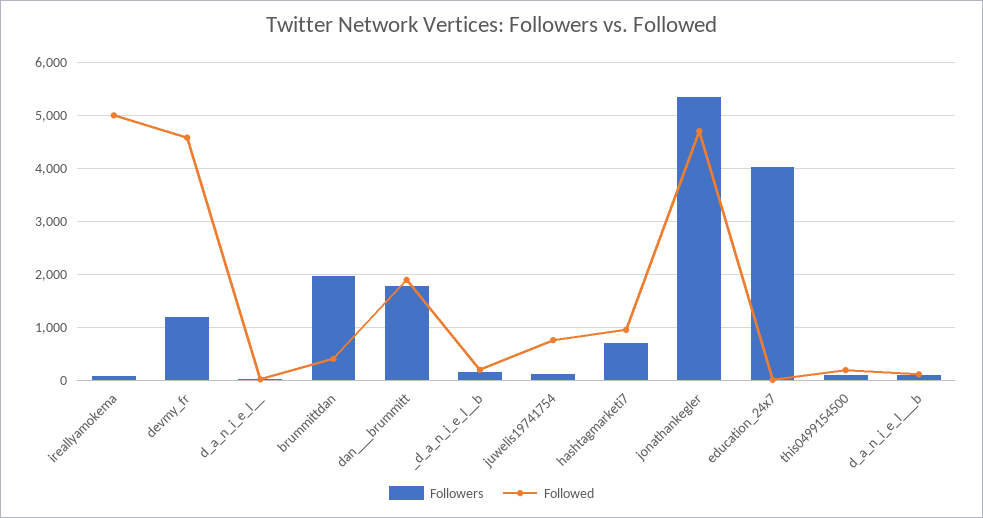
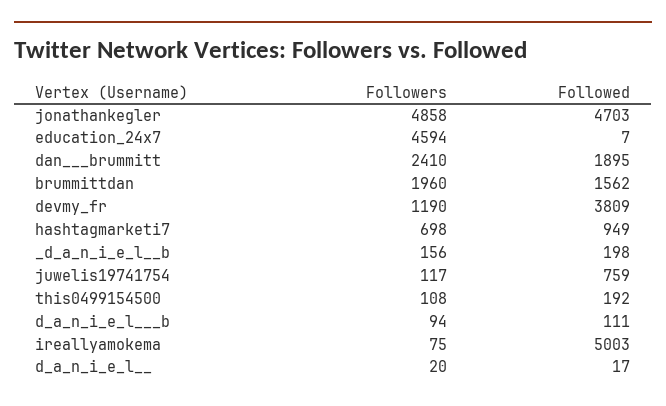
  {
    "Followers": {
      "ireallyamokema": 75,
      "devmy_fr": 1190,
      "d_a_n_i_e_l__": 20,
      "brummittdan": 1960,
-     "dan___brummitt": 1800,
+     "dan___brummitt": 2410,
      "_d_a_n_i_e_l__b": 156,
      "juwelis19741754": 117,
      "hashtagmarketi7": 698,
-     "jonathankegler": 5400,
+     "jonathankegler": 4858,
-     "education_24x7": 4000,
+     "education_24x7": 4594,
      "this0499154500": 108,
      "d_a_n_i_e_l___b": 94
    },
    "Followed": {
      "ireallyamokema": 5003,
-     "devmy_fr": 4600,
+     "devmy_fr": 3809,
      "d_a_n_i_e_l__": 17,
-     "brummittdan": 400,
+     "brummittdan": 1562,
      "dan___brummitt": 1895,
      "_d_a_n_i_e_l__b": 198,
      "juwelis19741754": 759,
      "hashtagmarketi7": 949,
      "jonathankegler": 4703,
      "education_24x7": 7,
      "this0499154500": 192,
      "d_a_n_i_e_l___b": 111
    }
  }

